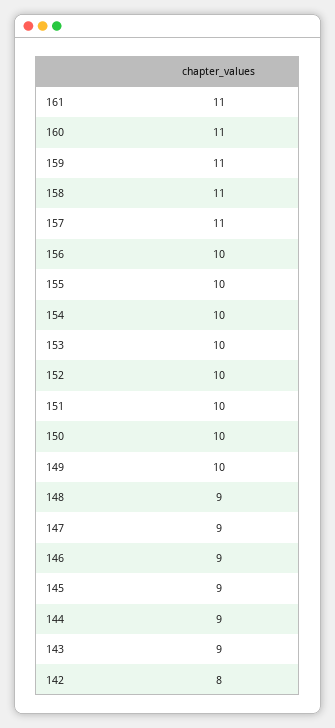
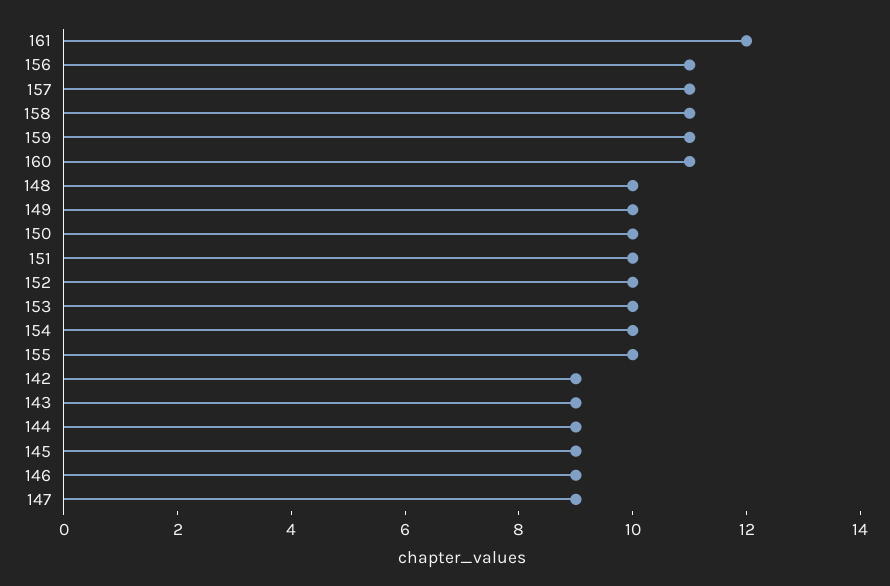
  {
-   "161": 11,
+   "161": 12,
    "160": 11,
    "159": 11,
    "158": 11,
    "157": 11,
-   "156": 10,
+   "156": 11,
    "155": 10,
    "154": 10,
    "153": 10,
    "152": 10,
    "151": 10,
    "150": 10,
    "149": 10,
-   "148": 9,
+   "148": 10,
    "147": 9,
    "146": 9,
    "145": 9,
    "144": 9,
    "143": 9,
-   "142": 8
+   "142": 9
  }

